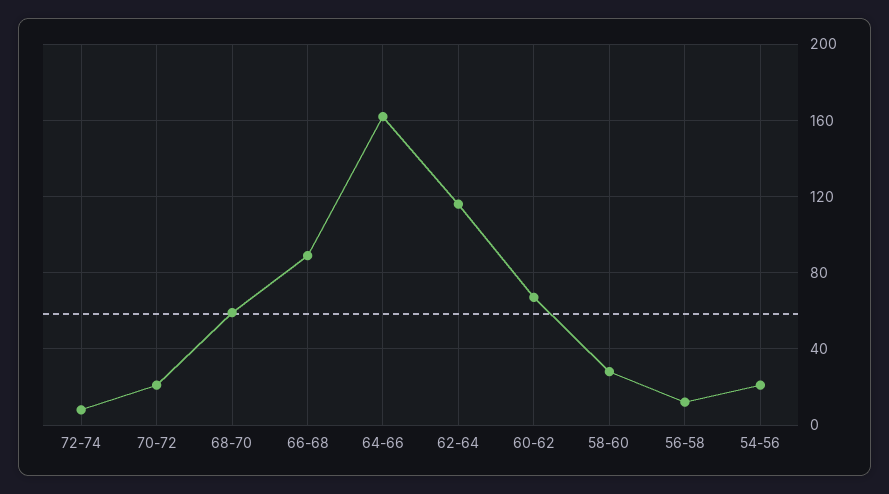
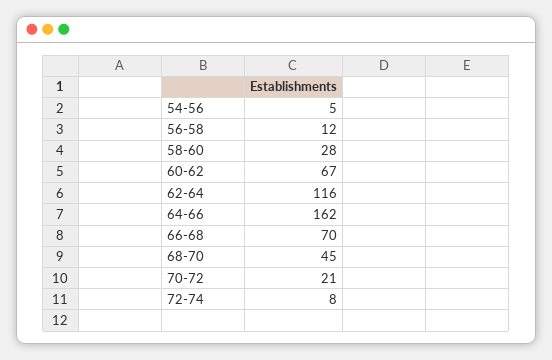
  {
    "72-74": 8,
    "70-72": 21,
-   "68-70": 60,
+   "68-70": 45,
-   "66-68": 90,
+   "66-68": 70,
    "64-66": 162,
    "62-64": 116,
    "60-62": 67,
    "58-60": 28,
    "56-58": 12,
-   "54-56": 20
+   "54-56": 5
  }

